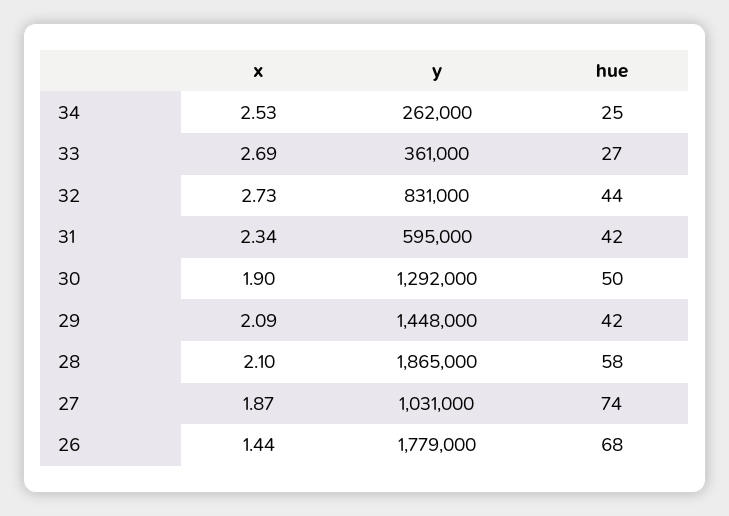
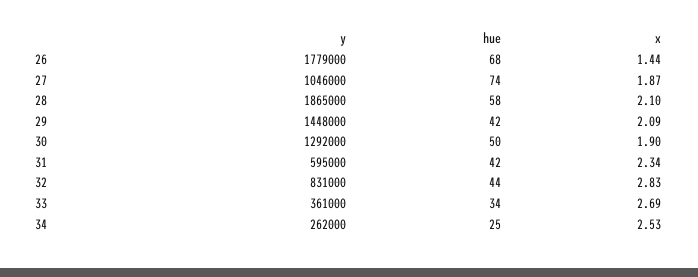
  {
    "x": {
      "34": 2.53,
      "33": 2.69,
-     "32": 2.73,
+     "32": 2.83,
      "31": 2.34,
      "30": 1.9,
      "29": 2.09,
      "28": 2.1,
      "27": 1.87,
      "26": 1.44
    },
    "y": {
      "34": 262000,
      "33": 361000,
      "32": 831000,
      "31": 595000,
      "30": 1292000,
      "29": 1448000,
      "28": 1865000,
-     "27": 1031000,
+     "27": 1046000,
      "26": 1779000
    },
    "hue": {
      "34": 25,
-     "33": 27,
+     "33": 34,
      "32": 44,
      "31": 42,
      "30": 50,
      "29": 42,
      "28": 58,
      "27": 74,
      "26": 68
    }
  }

